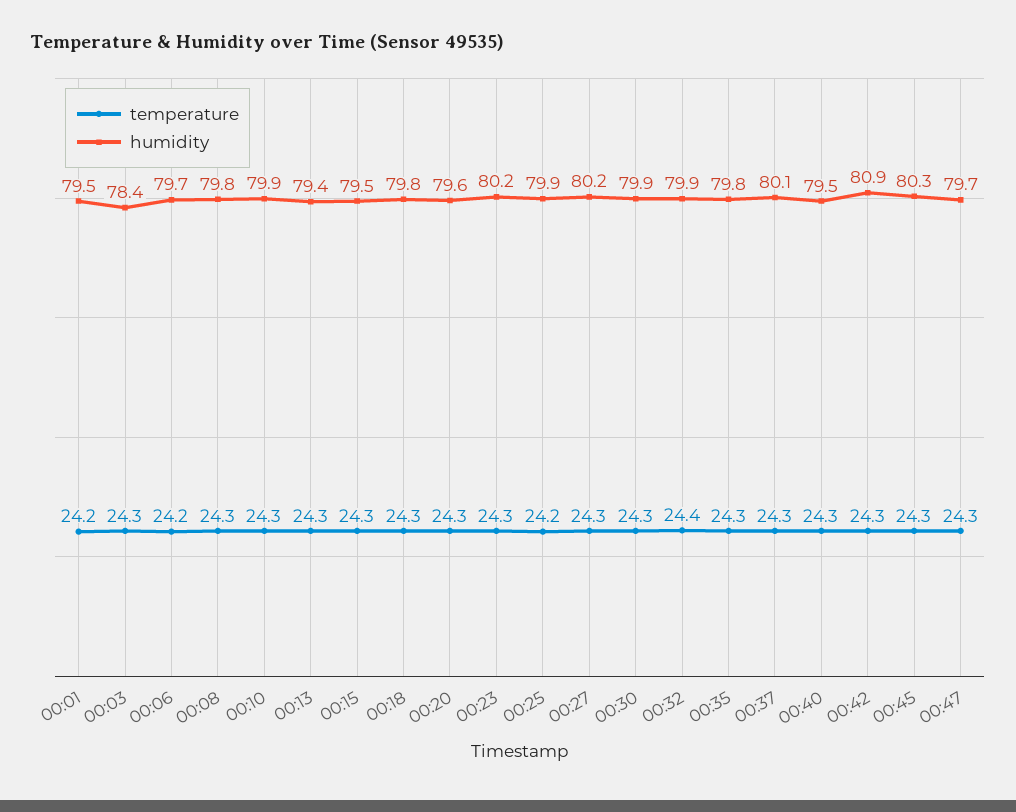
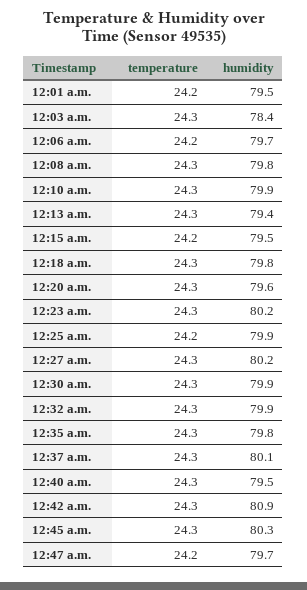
  {
    "temperature": {
      "00:01": 24.2,
      "00:03": 24.3,
      "00:06": 24.2,
      "00:08": 24.3,
      "00:10": 24.3,
      "00:13": 24.3,
-     "00:15": 24.3,
+     "00:15": 24.2,
      "00:18": 24.3,
      "00:20": 24.3,
      "00:23": 24.3,
      "00:25": 24.2,
      "00:27": 24.3,
      "00:30": 24.3,
-     "00:32": 24.4,
+     "00:32": 24.3,
      "00:35": 24.3,
      "00:37": 24.3,
      "00:40": 24.3,
      "00:42": 24.3,
      "00:45": 24.3,
-     "00:47": 24.3
+     "00:47": 24.2
    },
    "humidity": {
      "00:01": 79.5,
      "00:03": 78.4,
      "00:06": 79.7,
      "00:08": 79.8,
      "00:10": 79.9,
      "00:13": 79.4,
      "00:15": 79.5,
      "00:18": 79.8,
      "00:20": 79.6,
      "00:23": 80.2,
      "00:25": 79.9,
      "00:27": 80.2,
      "00:30": 79.9,
      "00:32": 79.9,
      "00:35": 79.8,
      "00:37": 80.1,
      "00:40": 79.5,
      "00:42": 80.9,
      "00:45": 80.3,
      "00:47": 79.7
    }
  }

